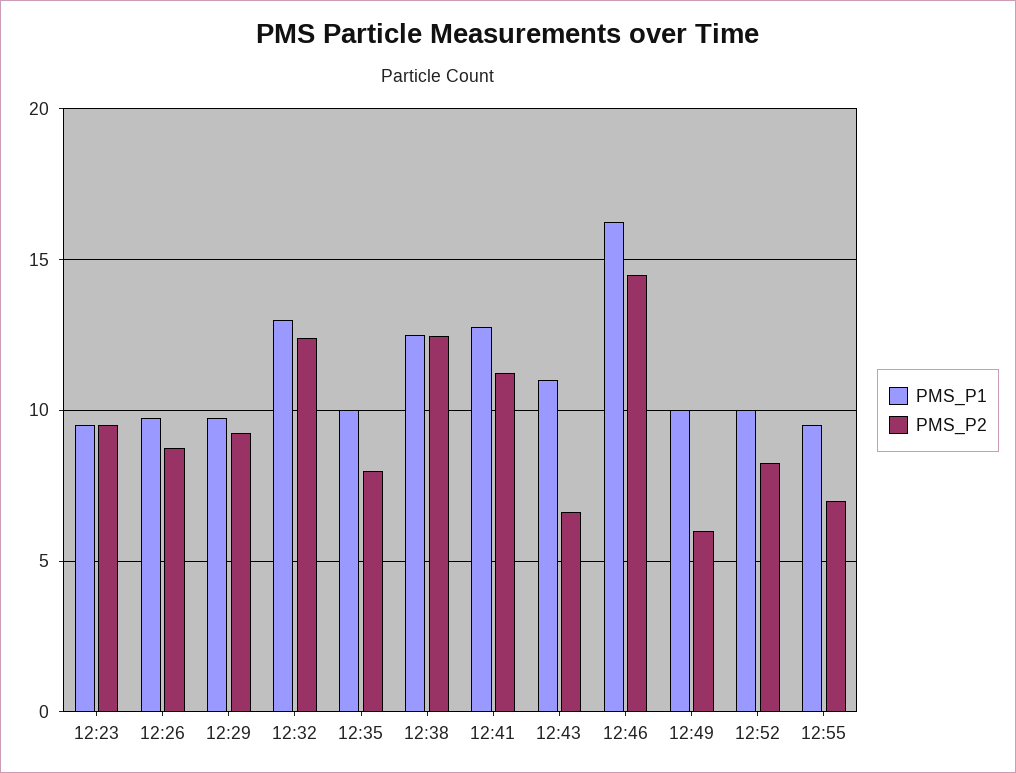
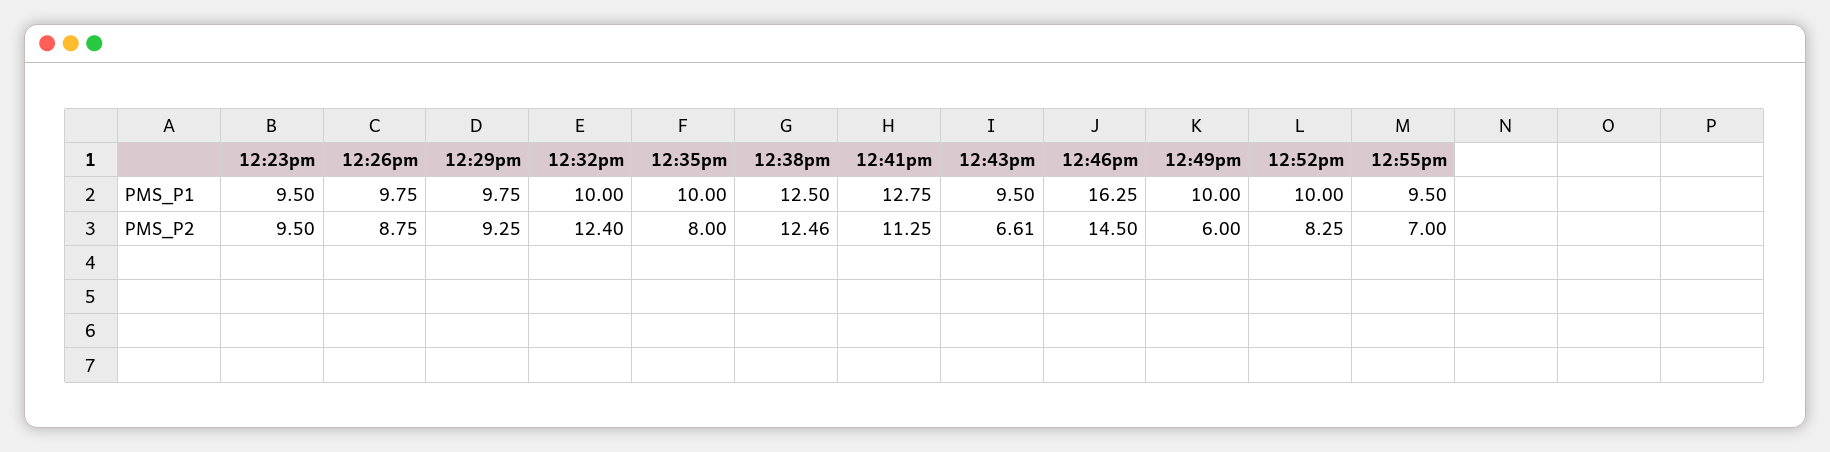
  {
    "PMS_P1": {
      "12:23": 9.5,
      "12:26": 9.75,
      "12:29": 9.75,
-     "12:32": 13,
+     "12:32": 10,
      "12:35": 10,
      "12:38": 12.5,
      "12:41": 12.75,
-     "12:43": 11,
+     "12:43": 9.5,
      "12:46": 16.25,
      "12:49": 10,
      "12:52": 10,
      "12:55": 9.5
    },
    "PMS_P2": {
      "12:23": 9.5,
      "12:26": 8.75,
      "12:29": 9.25,
      "12:32": 12.4,
      "12:35": 8,
      "12:38": 12.46,
      "12:41": 11.25,
      "12:43": 6.61,
      "12:46": 14.5,
      "12:49": 6,
      "12:52": 8.25,
      "12:55": 7
    }
  }

